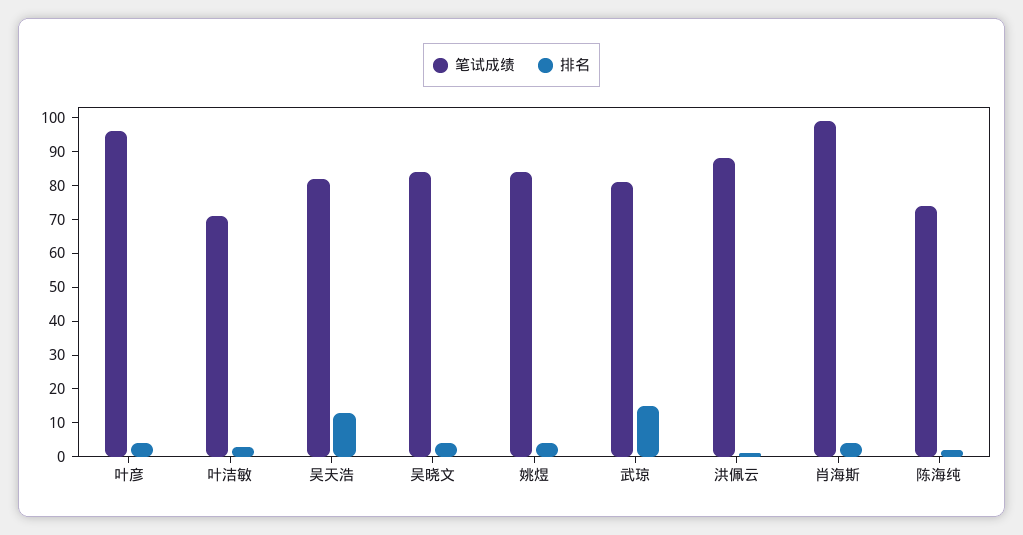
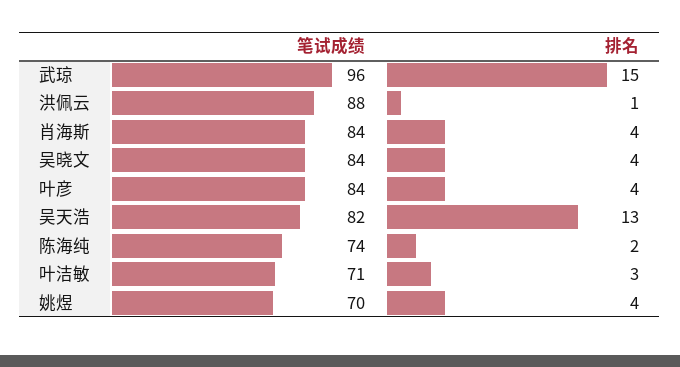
  {
    "笔试成绩": {
-     "叶彦": 95,
+     "叶彦": 84,
      "叶洁敏": 71,
      "吴天浩": 82,
      "吴晓文": 84,
-     "姚煜": 85,
+     "姚煜": 70,
-     "武琼": 80,
+     "武琼": 96,
      "洪佩云": 88,
-     "肖海斯": 100,
+     "肖海斯": 84,
      "陈海纯": 74
    },
    "排名": {
      "叶彦": 4,
      "叶洁敏": 3,
      "吴天浩": 13,
      "吴晓文": 4,
      "姚煜": 4,
      "武琼": 15,
      "洪佩云": 1,
      "肖海斯": 4,
      "陈海纯": 2
    }
  }

